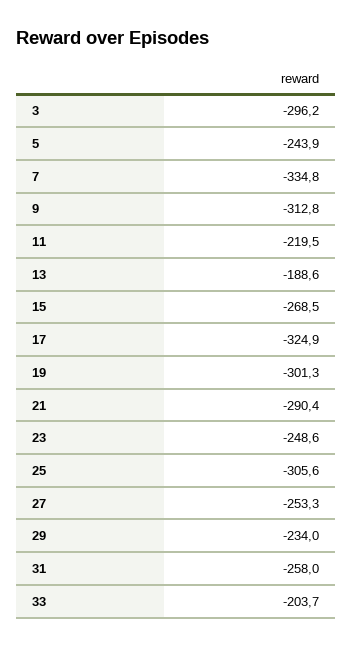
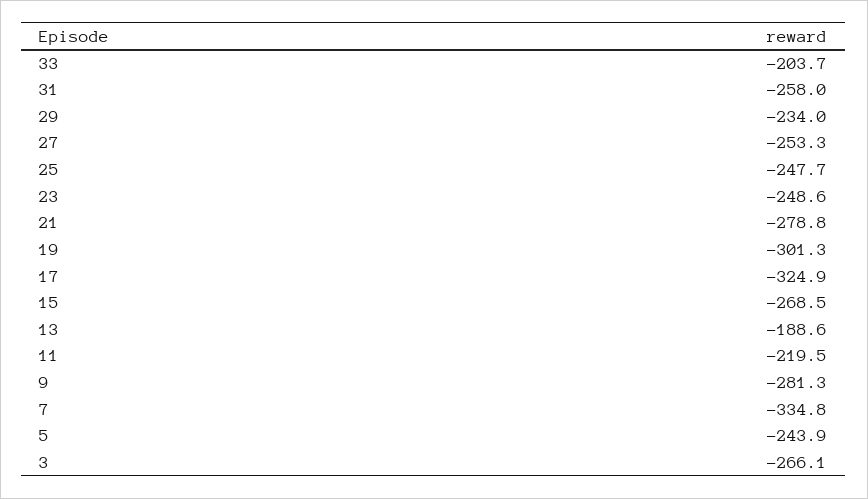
  {
-   "3": -296.2,
+   "3": -266.1,
    "5": -243.9,
    "7": -334.8,
-   "9": -312.8,
+   "9": -281.3,
    "11": -219.5,
    "13": -188.6,
    "15": -268.5,
    "17": -324.9,
    "19": -301.3,
-   "21": -290.4,
+   "21": -278.8,
    "23": -248.6,
-   "25": -305.6,
+   "25": -247.7,
    "27": -253.3,
    "29": -234,
    "31": -258,
    "33": -203.7
  }

